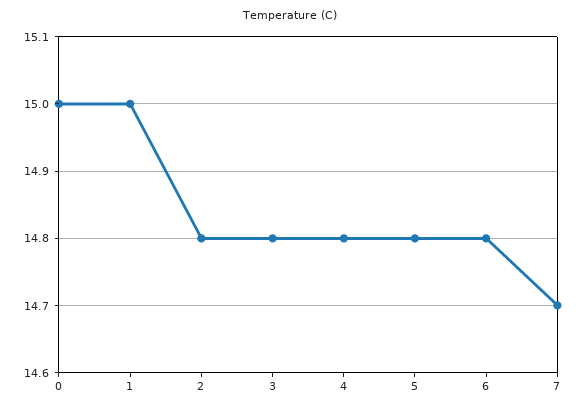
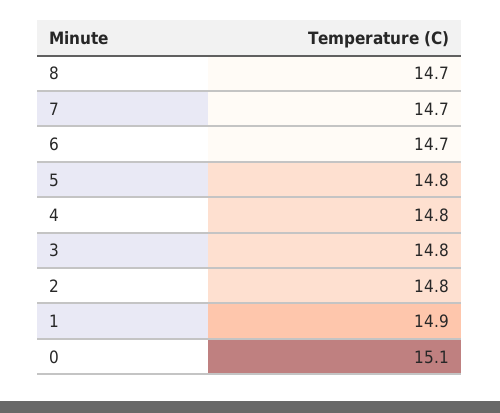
  {
-   "0": 15,
+   "0": 15.1,
-   "1": 15,
+   "1": 14.9,
    "2": 14.8,
    "3": 14.8,
    "4": 14.8,
    "5": 14.8,
-   "6": 14.8,
+   "6": 14.7,
-   "7": 14.7
+   "7": 14.7,
+   "8": 14.7
  }

